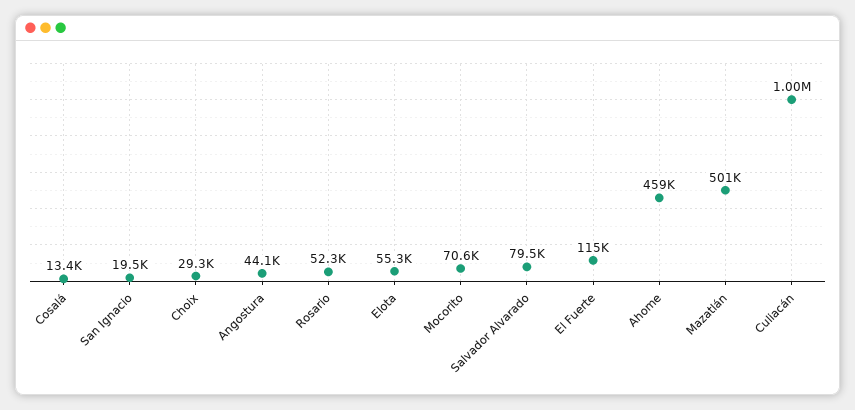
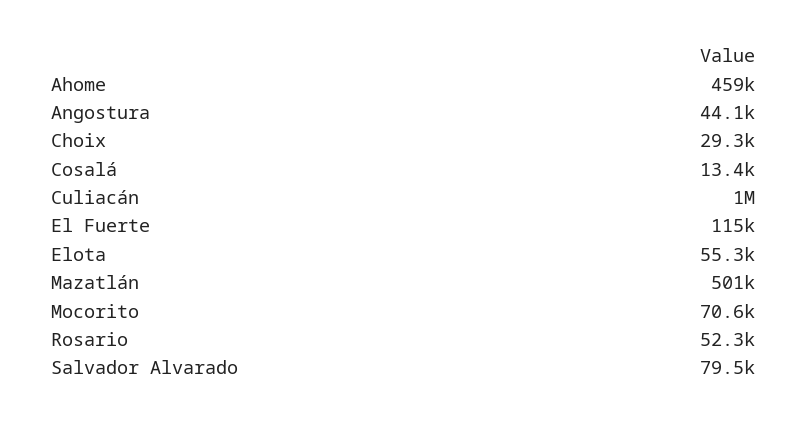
  {
    "Cosalá": 13400,
-   "San Ignacio": 19500,
    "Choix": 29300,
    "Angostura": 44100,
    "Rosario": 52300,
    "Elota": 55300,
    "Mocorito": 70600,
    "Salvador Alvarado": 79500,
    "El Fuerte": 115000,
    "Ahome": 459000,
    "Mazatlán": 501000,
    "Culiacán": 1000000
  }

